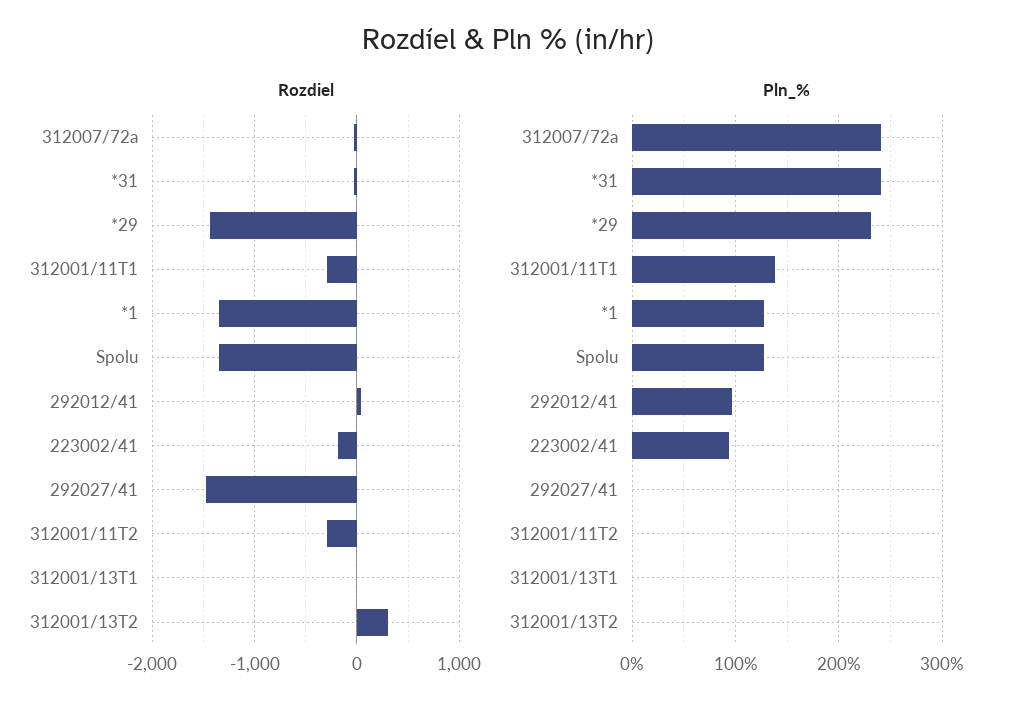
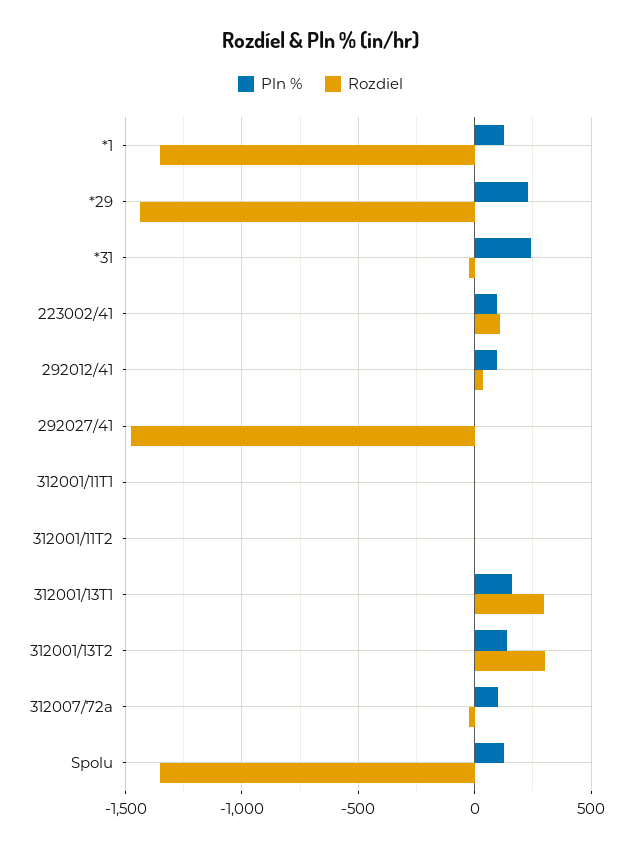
  {
    "Rozdiel": {
      "312007/72a": 0,
      "*31": 0,
      "*29": -1450,
-     "312001/11T1": -300,
+     "312001/11T1": 0,
      "*1": -1350,
      "Spolu": -1350,
      "292012/41": 50,
-     "223002/41": -200,
+     "223002/41": 100,
      "292027/41": -1450,
-     "312001/11T2": -300,
+     "312001/11T2": 0,
-     "312001/13T1": 0,
+     "312001/13T1": 300,
      "312001/13T2": 300
    },
    "Pln_%": {
-     "312007/72a": 240,
+     "312007/72a": 100,
      "*31": 240,
      "*29": 230,
-     "312001/11T1": 140,
+     "312001/11T1": 0,
      "*1": 130,
      "Spolu": 130,
      "292012/41": 100,
      "223002/41": 90,
      "292027/41": 0,
      "312001/11T2": 0,
-     "312001/13T1": 0,
+     "312001/13T1": 150,
-     "312001/13T2": 0
+     "312001/13T2": 150
    }
  }

